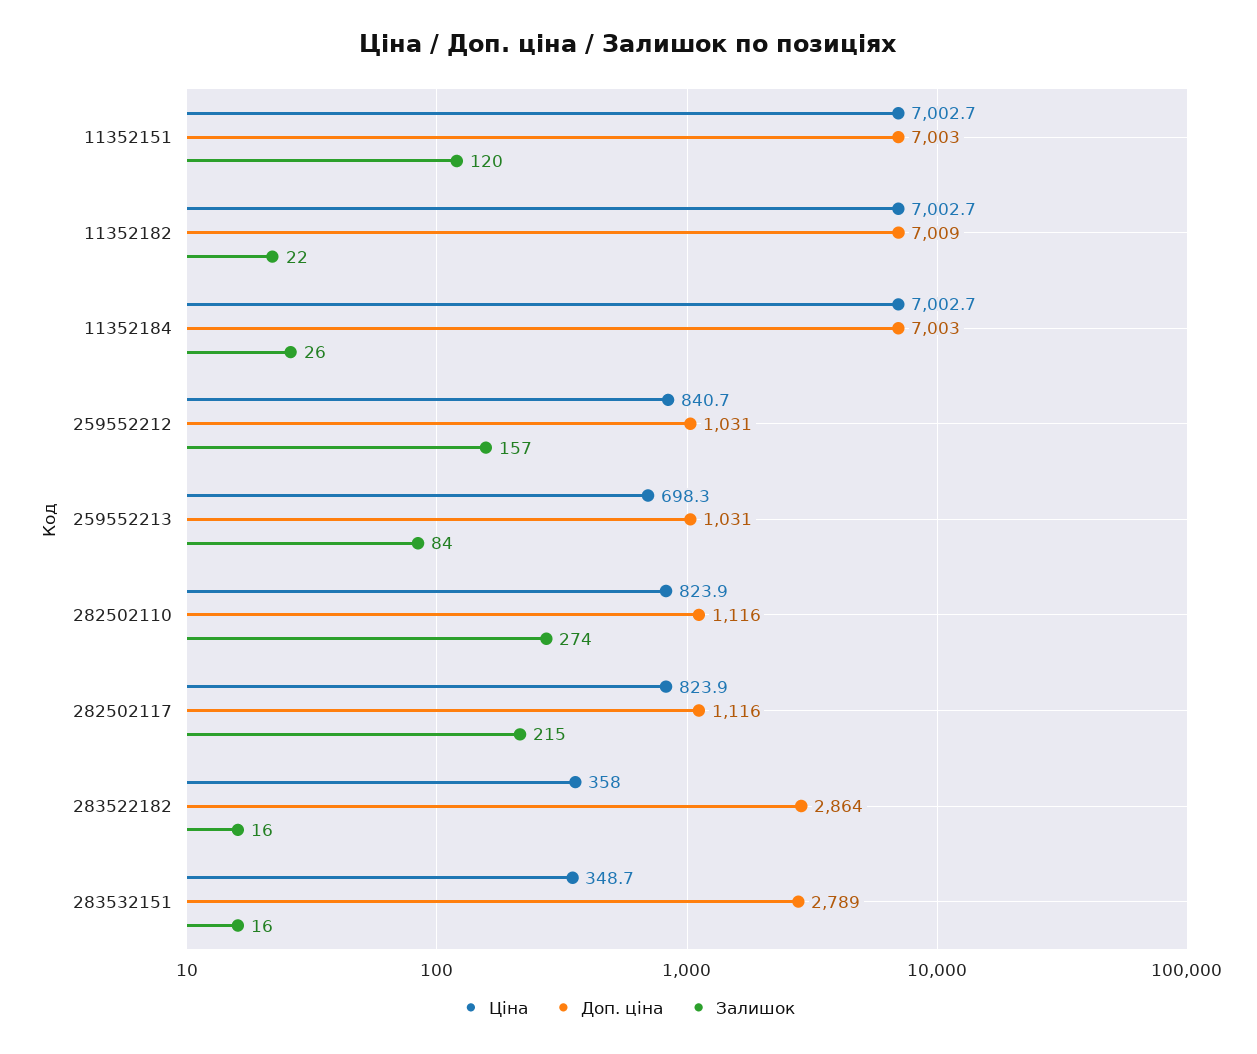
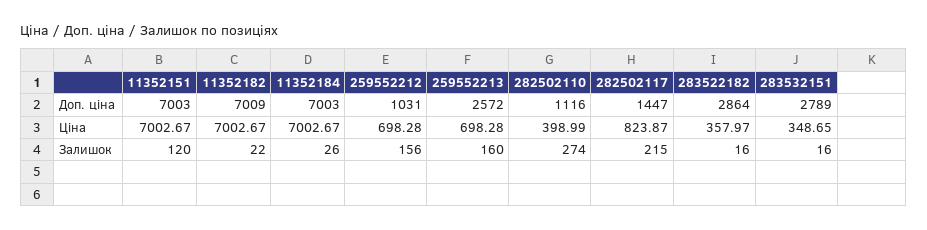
  {
    "Ціна": {
      "11352151": 7002.67,
      "11352182": 7002.67,
      "11352184": 7002.67,
-     "259552212": 840.7,
+     "259552212": 698.28,
      "259552213": 698.28,
-     "282502110": 823.9,
+     "282502110": 398.99,
      "282502117": 823.87,
      "283522182": 357.97,
      "283532151": 348.65
    },
    "Доп. ціна": {
      "11352151": 7003,
      "11352182": 7009,
      "11352184": 7003,
      "259552212": 1031,
-     "259552213": 1031,
+     "259552213": 2572,
      "282502110": 1116,
-     "282502117": 1116,
+     "282502117": 1447,
      "283522182": 2864,
      "283532151": 2789
    },
    "Залишок": {
      "11352151": 120,
      "11352182": 22,
      "11352184": 26,
-     "259552212": 157,
+     "259552212": 156,
-     "259552213": 84,
+     "259552213": 160,
      "282502110": 274,
      "282502117": 215,
      "283522182": 16,
      "283532151": 16
    }
  }

